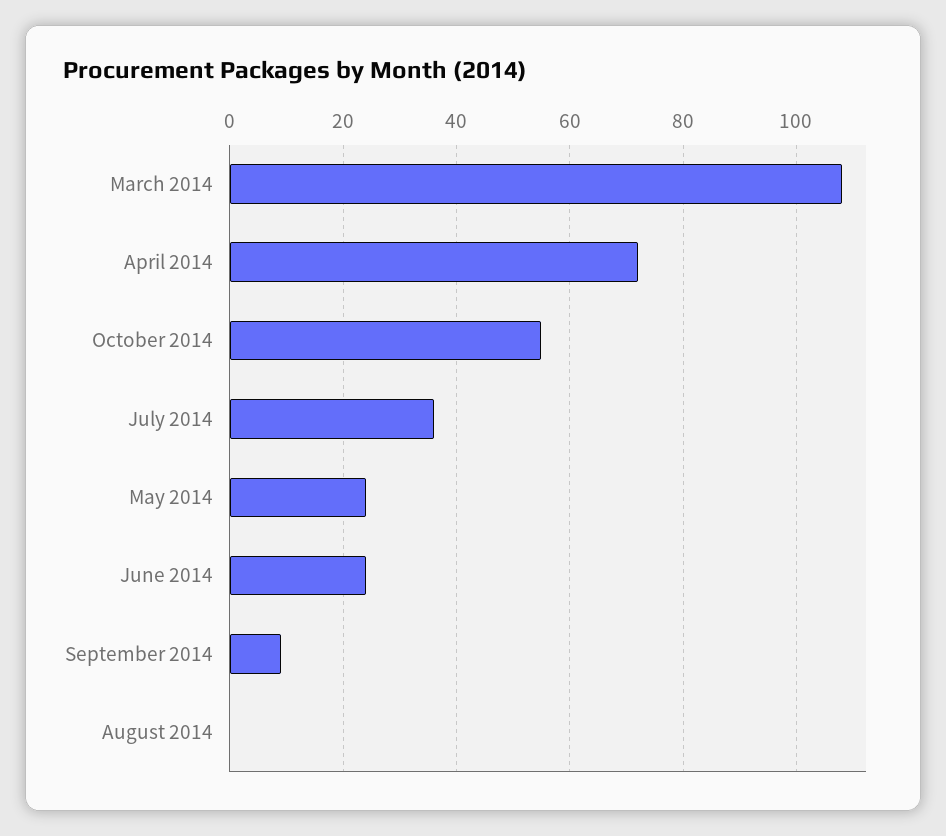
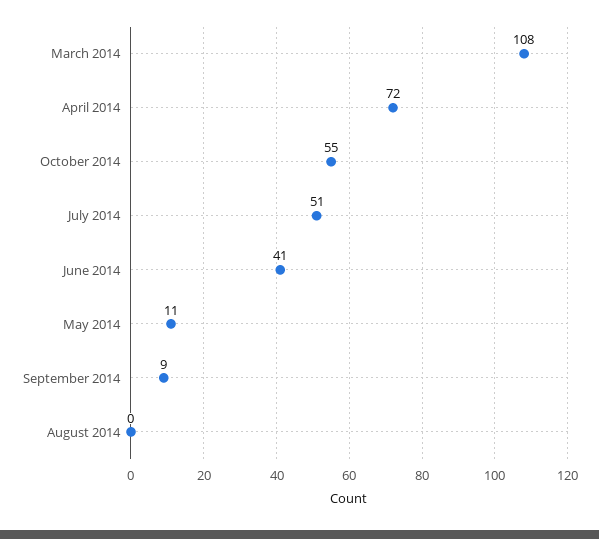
  {
    "March 2014": 108,
    "April 2014": 72,
    "October 2014": 55,
-   "July 2014": 35,
+   "July 2014": 51,
-   "May 2014": 25,
+   "May 2014": 11,
-   "June 2014": 25,
+   "June 2014": 41,
    "September 2014": 9,
    "August 2014": 0
  }

